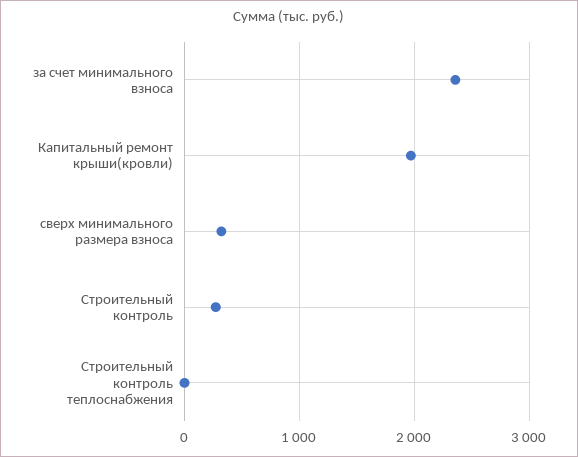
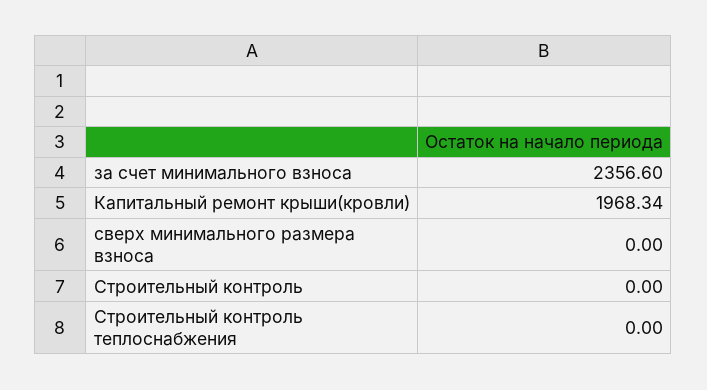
  {
    "за счет минимального взноса": 2356.6,
    "Капитальный ремонт крыши(кровли)": 1968.34,
-   "сверх минимального размера взноса": 300,
+   "сверх минимального размера взноса": 0,
-   "Строительный контроль": 300,
+   "Строительный контроль": 0,
    "Строительный контроль теплоснабжения": 0
  }

